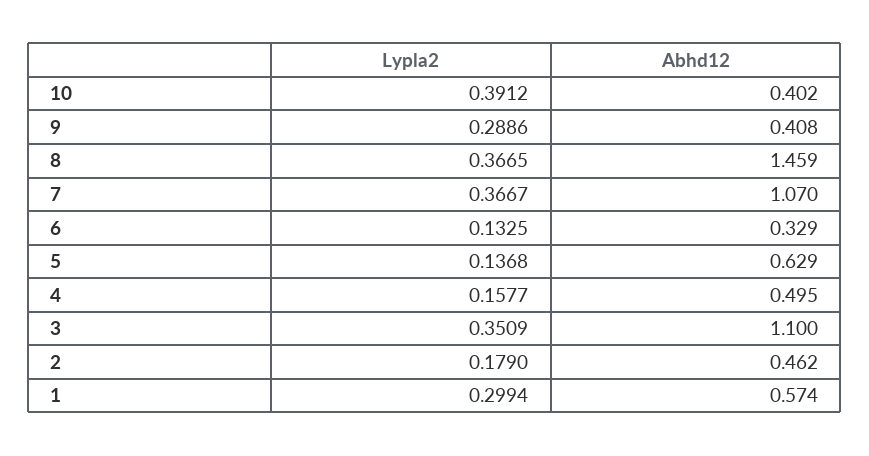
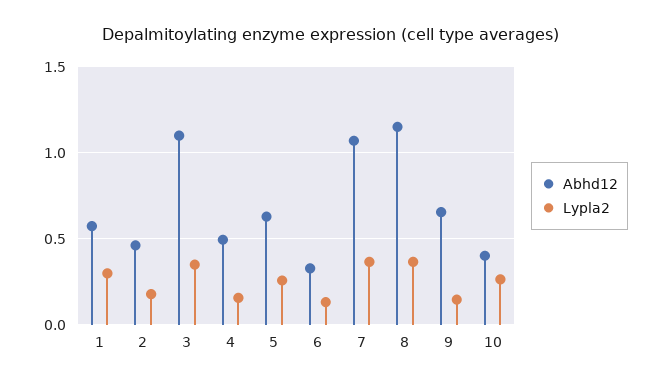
  {
    "Lypla2": {
-     "10": 0.3912,
+     "10": 0.25,
-     "9": 0.2886,
+     "9": 0.15,
      "8": 0.3665,
      "7": 0.3667,
      "6": 0.1325,
-     "5": 0.1368,
+     "5": 0.25,
      "4": 0.1577,
      "3": 0.3509,
      "2": 0.179,
      "1": 0.2994
    },
    "Abhd12": {
      "10": 0.402,
-     "9": 0.408,
+     "9": 0.65,
-     "8": 1.459,
+     "8": 1.15,
      "7": 1.07,
      "6": 0.329,
      "5": 0.629,
      "4": 0.495,
      "3": 1.1,
      "2": 0.462,
      "1": 0.574
    }
  }

